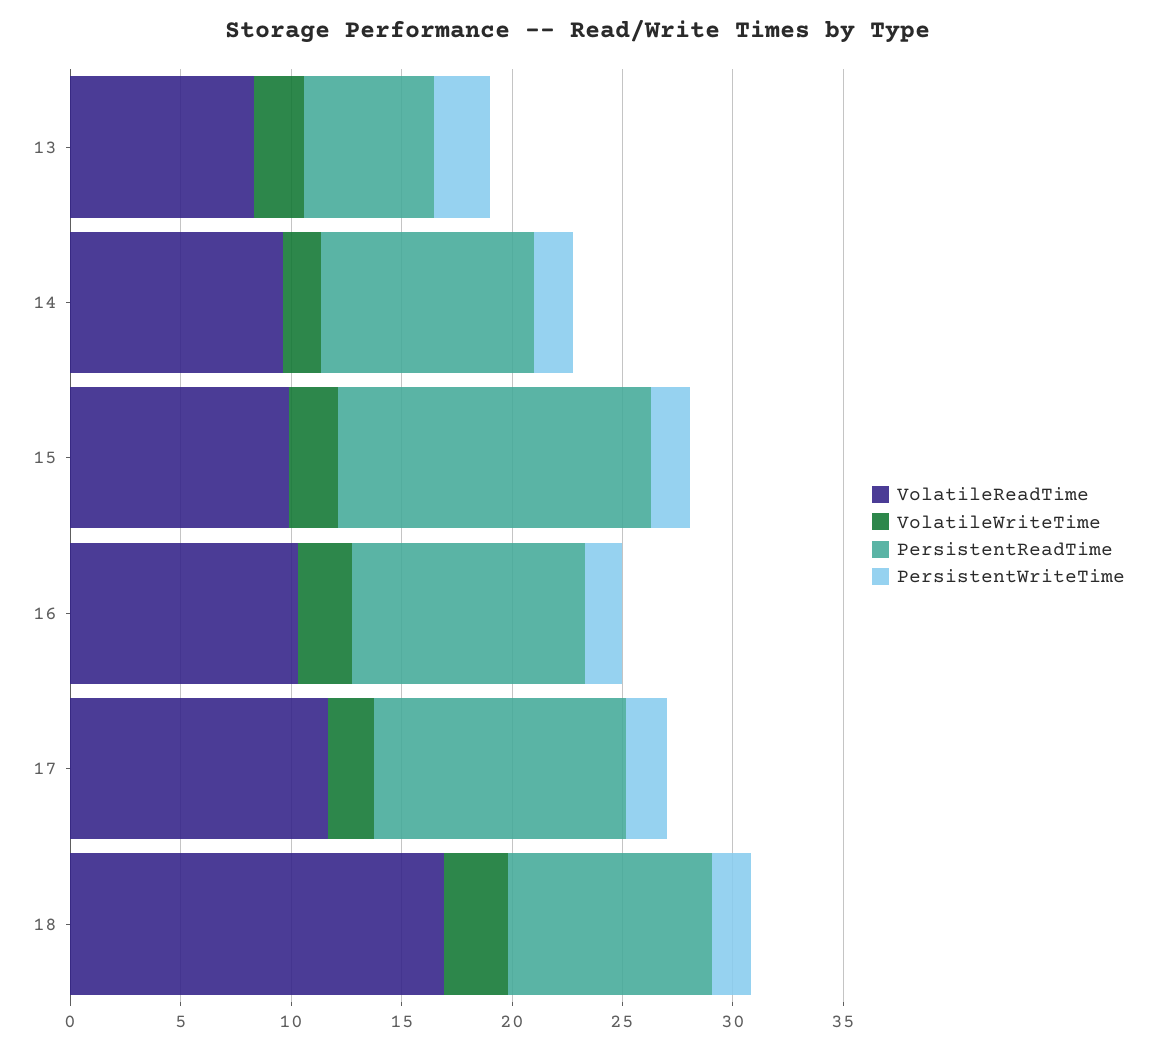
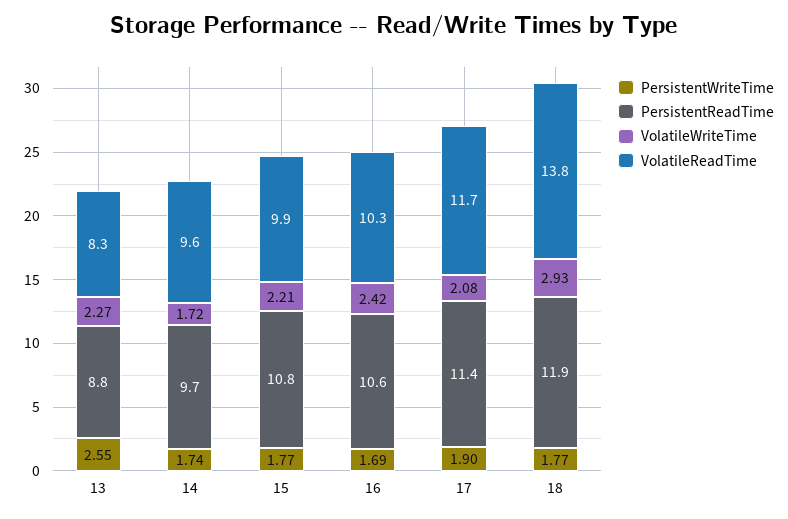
  {
    "VolatileReadTime": {
      "13": 8.3,
      "14": 9.6,
      "15": 9.9,
      "16": 10.3,
      "17": 11.7,
-     "18": 17
+     "18": 13.8
    },
    "VolatileWriteTime": {
      "13": 2.27,
      "14": 1.72,
      "15": 2.21,
      "16": 2.42,
      "17": 2.08,
      "18": 2.93
    },
    "PersistentReadTime": {
-     "13": 6,
+     "13": 8.8,
      "14": 9.7,
-     "15": 14,
+     "15": 10.8,
      "16": 10.6,
      "17": 11.4,
-     "18": 9
+     "18": 11.9
    },
    "PersistentWriteTime": {
      "13": 2.55,
      "14": 1.74,
      "15": 1.77,
      "16": 1.69,
      "17": 1.9,
      "18": 1.77
    }
  }

